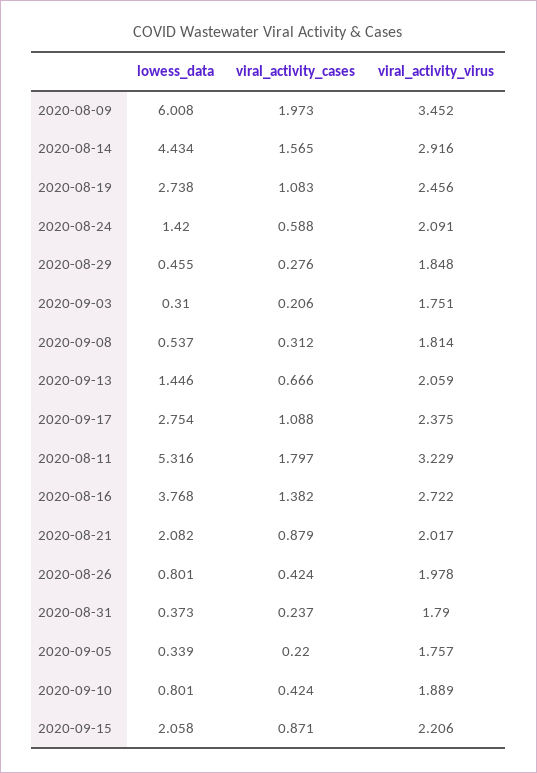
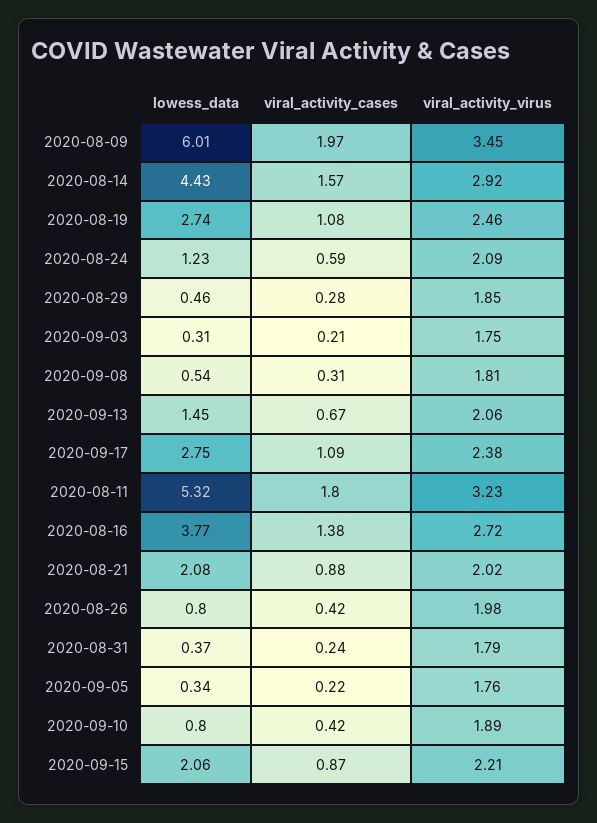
  {
    "lowess_data": {
      "2020-08-09": 6.008,
      "2020-08-14": 4.434,
      "2020-08-19": 2.738,
-     "2020-08-24": 1.42,
+     "2020-08-24": 1.23,
      "2020-08-29": 0.455,
      "2020-09-03": 0.31,
      "2020-09-08": 0.537,
      "2020-09-13": 1.446,
      "2020-09-17": 2.754,
      "2020-08-11": 5.316,
      "2020-08-16": 3.768,
      "2020-08-21": 2.082,
      "2020-08-26": 0.801,
      "2020-08-31": 0.373,
      "2020-09-05": 0.339,
      "2020-09-10": 0.801,
      "2020-09-15": 2.058
    },
    "viral_activity_cases": {
      "2020-08-09": 1.973,
      "2020-08-14": 1.565,
      "2020-08-19": 1.083,
      "2020-08-24": 0.588,
      "2020-08-29": 0.276,
      "2020-09-03": 0.206,
      "2020-09-08": 0.312,
      "2020-09-13": 0.666,
      "2020-09-17": 1.088,
      "2020-08-11": 1.797,
      "2020-08-16": 1.382,
      "2020-08-21": 0.879,
      "2020-08-26": 0.424,
      "2020-08-31": 0.237,
      "2020-09-05": 0.22,
      "2020-09-10": 0.424,
      "2020-09-15": 0.871
    },
    "viral_activity_virus": {
      "2020-08-09": 3.452,
      "2020-08-14": 2.916,
      "2020-08-19": 2.456,
      "2020-08-24": 2.091,
      "2020-08-29": 1.848,
      "2020-09-03": 1.751,
      "2020-09-08": 1.814,
      "2020-09-13": 2.059,
      "2020-09-17": 2.375,
      "2020-08-11": 3.229,
      "2020-08-16": 2.722,
      "2020-08-21": 2.017,
      "2020-08-26": 1.978,
      "2020-08-31": 1.79,
      "2020-09-05": 1.757,
      "2020-09-10": 1.889,
      "2020-09-15": 2.206
    }
  }

